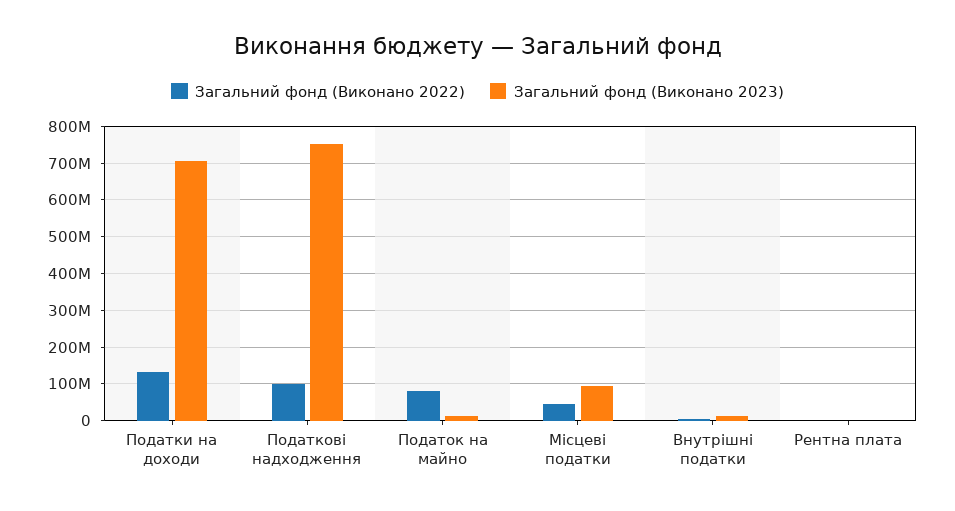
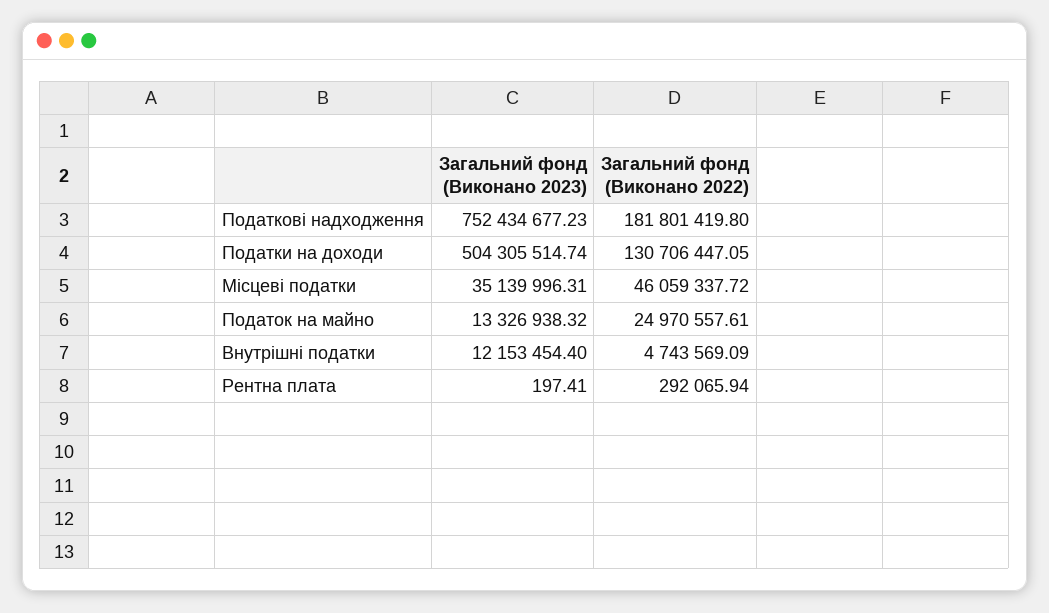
  {
    "Загальний фонд (Виконано 2022)": {
      "Податки на доходи": 130706447.05,
-     "Податкові надходження": 100000000,
+     "Податкові надходження": 181801419.8,
-     "Податок на майно": 80000000,
+     "Податок на майно": 24970557.61,
      "Місцеві податки": 46059337.72,
      "Внутрішні податки": 4743569.09,
      "Рентна плата": 292065.94
    },
    "Загальний фонд (Виконано 2023)": {
-     "Податки на доходи": 700000000,
+     "Податки на доходи": 504305514.74,
      "Податкові надходження": 752434677.23,
      "Податок на майно": 13326938.32,
-     "Місцеві податки": 100000000,
+     "Місцеві податки": 35139996.31,
      "Внутрішні податки": 12153454.4,
      "Рентна плата": 197.41
    }
  }

